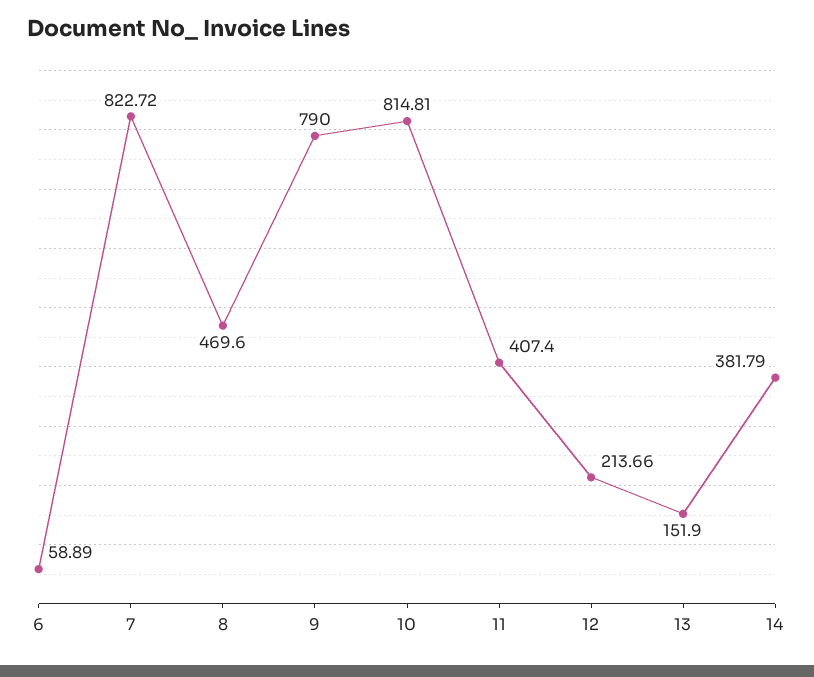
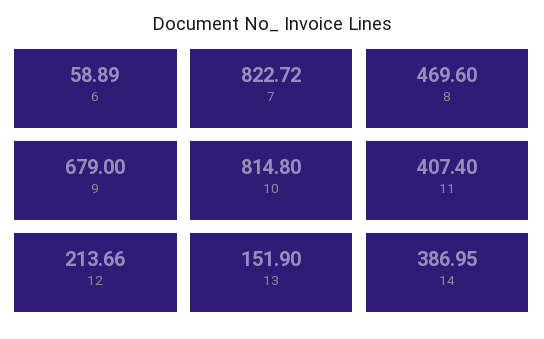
  {
    "6": 58.89,
    "7": 822.72,
    "8": 469.6,
-   "9": 790,
+   "9": 679,
-   "10": 814.81,
+   "10": 814.8,
    "11": 407.4,
    "12": 213.66,
    "13": 151.9,
-   "14": 381.79
+   "14": 386.95
  }

